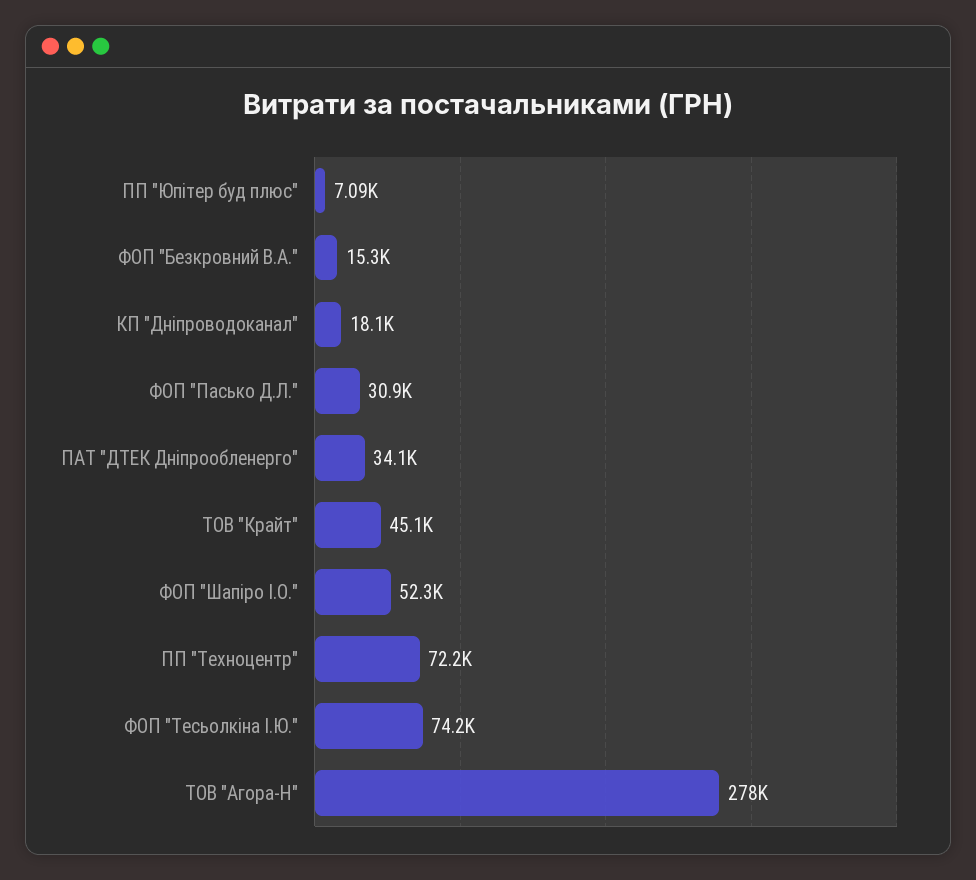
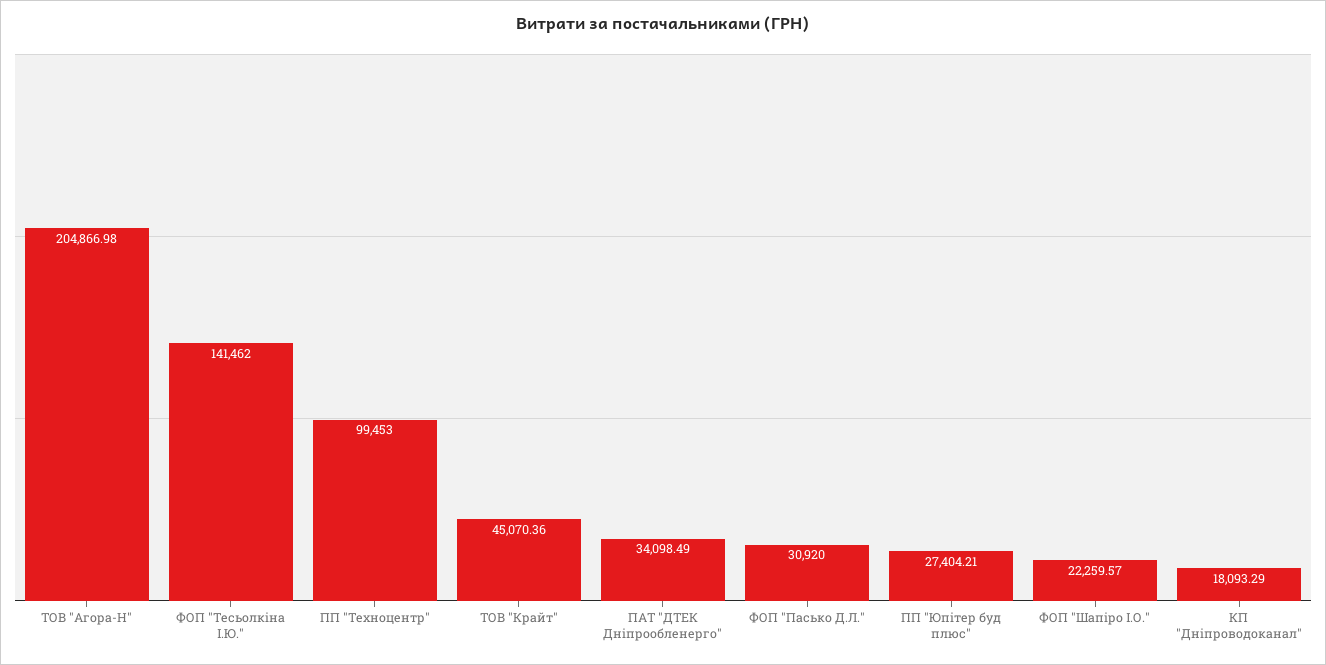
  {
-   "ПП \"Юпітер буд плюс\"": 7090,
+   "ПП \"Юпітер буд плюс\"": 27404.21,
-   "ФОП \"Безкровний В.А.\"": 15300,
    "КП \"Дніпроводоканал\"": 18093.29,
    "ФОП \"Пасько Д.Л.\"": 30920,
    "ПАТ \"ДТЕК Дніпрообленерго\"": 34098.49,
    "ТОВ \"Крайт\"": 45070.36,
-   "ФОП \"Шапіро І.О.\"": 52300,
+   "ФОП \"Шапіро І.О.\"": 22259.57,
-   "ПП \"Техноцентр\"": 72200,
+   "ПП \"Техноцентр\"": 99453,
-   "ФОП \"Тесьолкіна І.Ю.\"": 74200,
+   "ФОП \"Тесьолкіна І.Ю.\"": 141462,
-   "ТОВ \"Агора-Н\"": 278000
+   "ТОВ \"Агора-Н\"": 204866.98
  }

